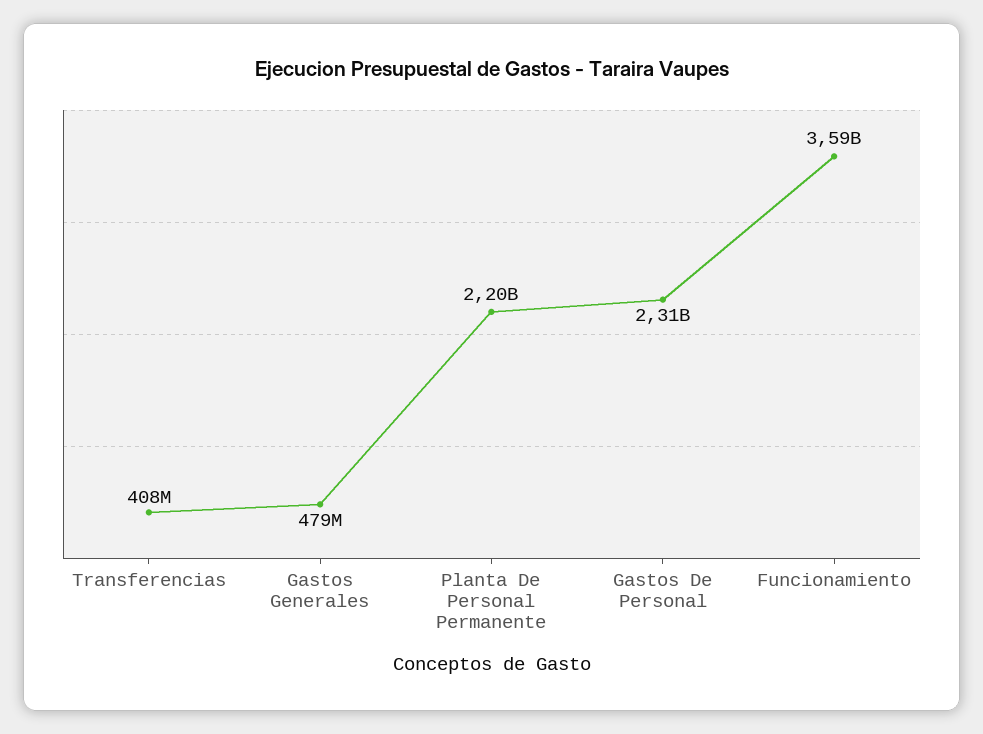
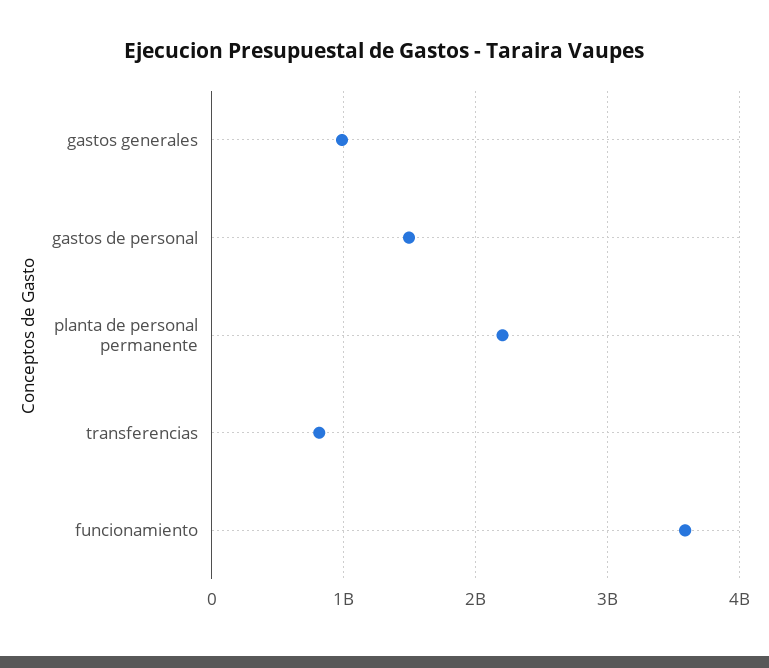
  {
-   "Transferencias": 408000000,
+   "Transferencias": 800000000,
-   "Gastos Generales": 479000000,
+   "Gastos Generales": 1000000000,
    "Planta De Personal Permanente": 2200000000,
-   "Gastos De Personal": 2310000000,
+   "Gastos De Personal": 1500000000,
    "Funcionamiento": 3590000000
  }

